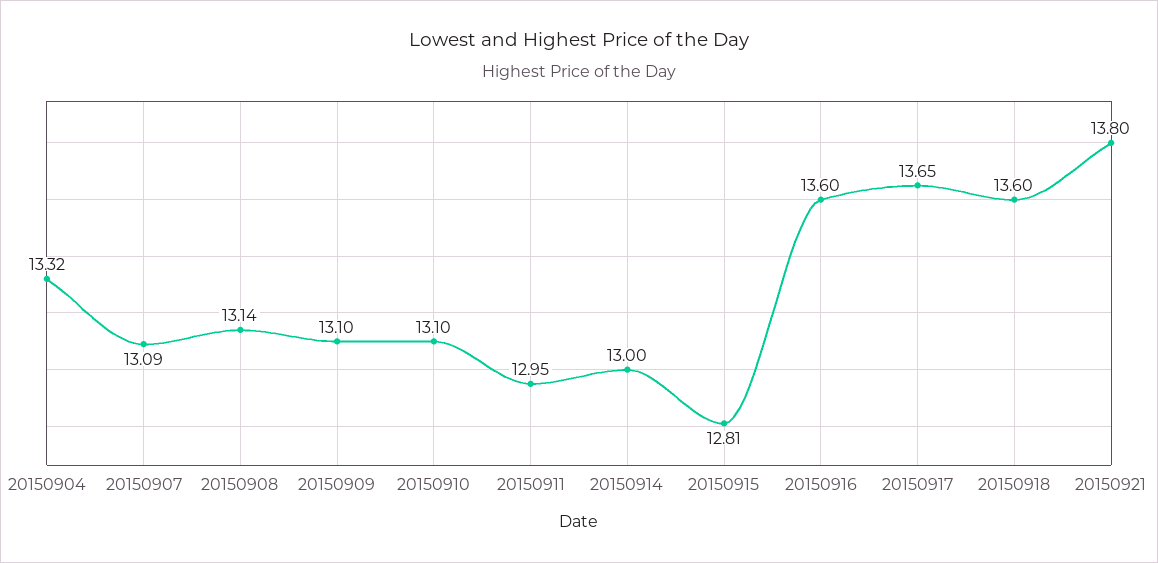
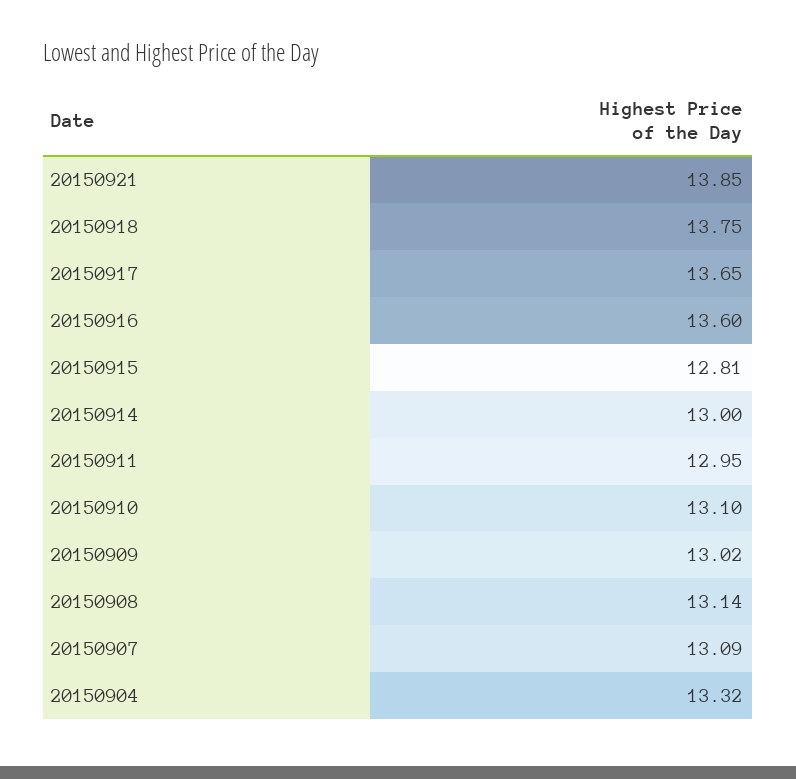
  {
    "20150904": 13.32,
    "20150907": 13.09,
    "20150908": 13.14,
-   "20150909": 13.1,
+   "20150909": 13.02,
    "20150910": 13.1,
    "20150911": 12.95,
    "20150914": 13,
    "20150915": 12.81,
    "20150916": 13.6,
    "20150917": 13.65,
-   "20150918": 13.6,
+   "20150918": 13.75,
-   "20150921": 13.8
+   "20150921": 13.85
  }

